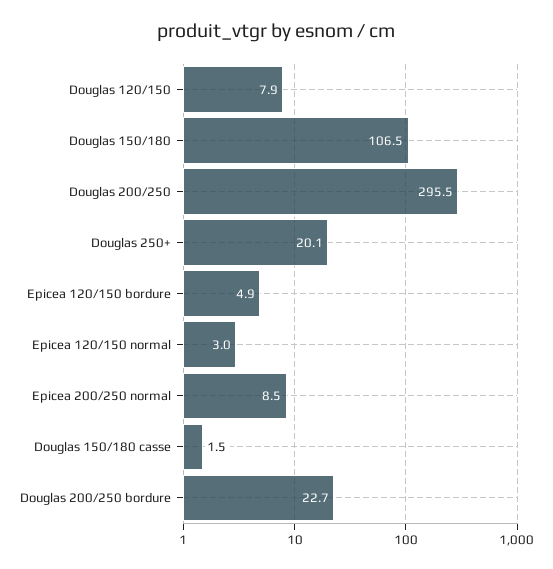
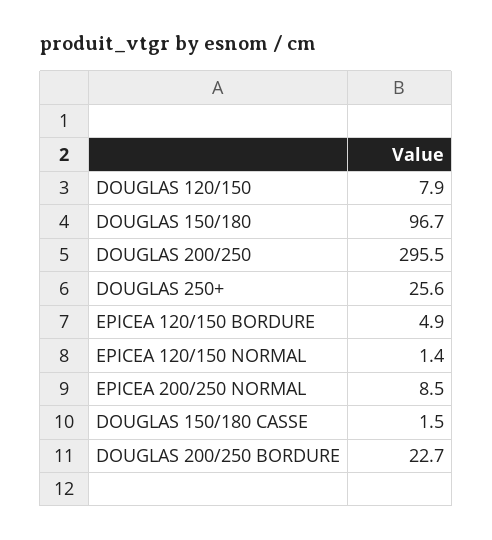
  {
    "Douglas 120/150": 7.9,
-   "Douglas 150/180": 106.5,
+   "Douglas 150/180": 96.7,
    "Douglas 200/250": 295.5,
-   "Douglas 250+": 20.1,
+   "Douglas 250+": 25.6,
    "Epicea 120/150 bordure": 4.9,
-   "Epicea 120/150 normal": 3,
+   "Epicea 120/150 normal": 1.4,
    "Epicea 200/250 normal": 8.5,
    "Douglas 150/180 casse": 1.5,
    "Douglas 200/250 bordure": 22.7
  }

